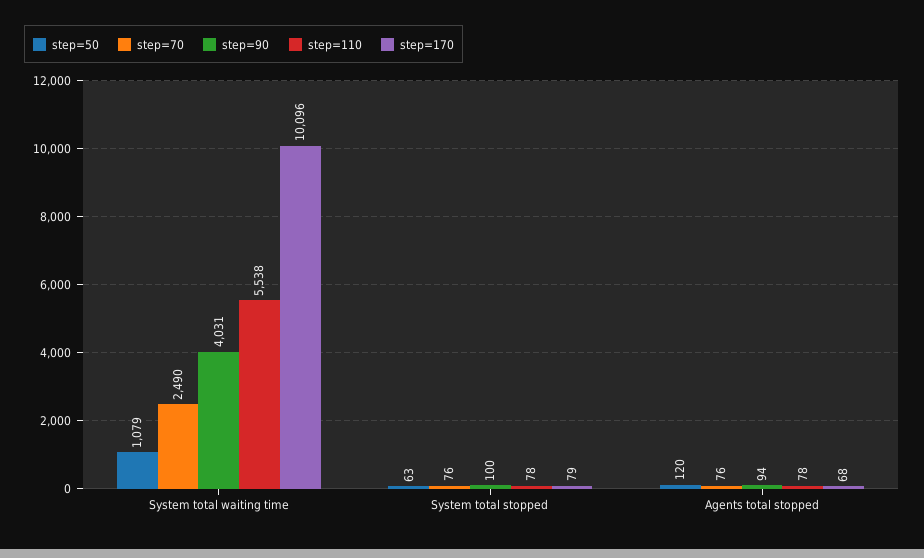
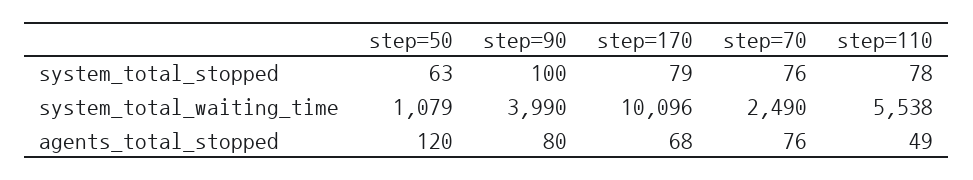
  {
    "step=50": {
      "System total waiting time": 1079,
      "System total stopped": 63,
      "Agents total stopped": 120
    },
    "step=70": {
      "System total waiting time": 2490,
      "System total stopped": 76,
      "Agents total stopped": 76
    },
    "step=90": {
-     "System total waiting time": 4031,
+     "System total waiting time": 3990,
      "System total stopped": 100,
-     "Agents total stopped": 94
+     "Agents total stopped": 80
    },
    "step=110": {
      "System total waiting time": 5538,
      "System total stopped": 78,
-     "Agents total stopped": 78
+     "Agents total stopped": 49
    },
    "step=170": {
      "System total waiting time": 10096,
      "System total stopped": 79,
      "Agents total stopped": 68
    }
  }

